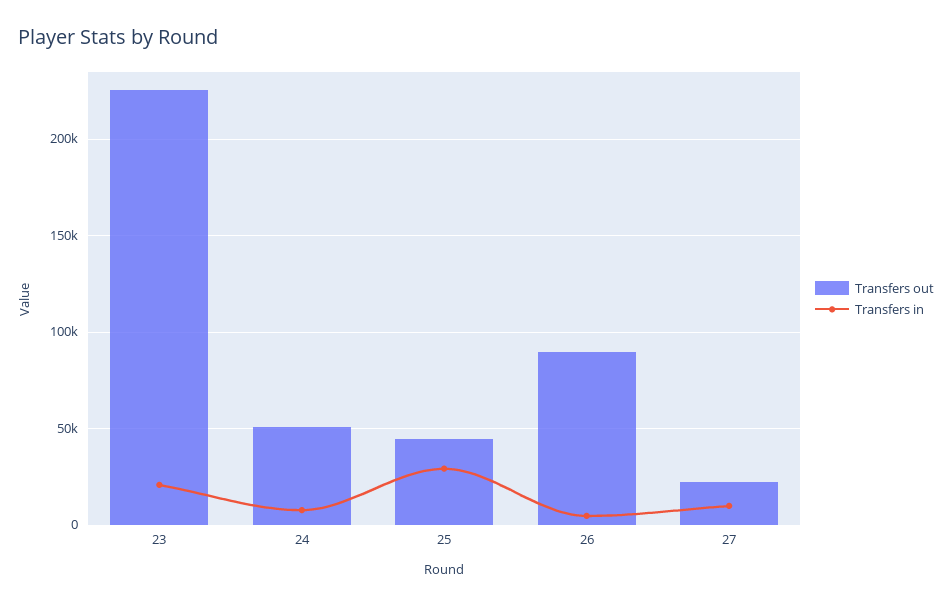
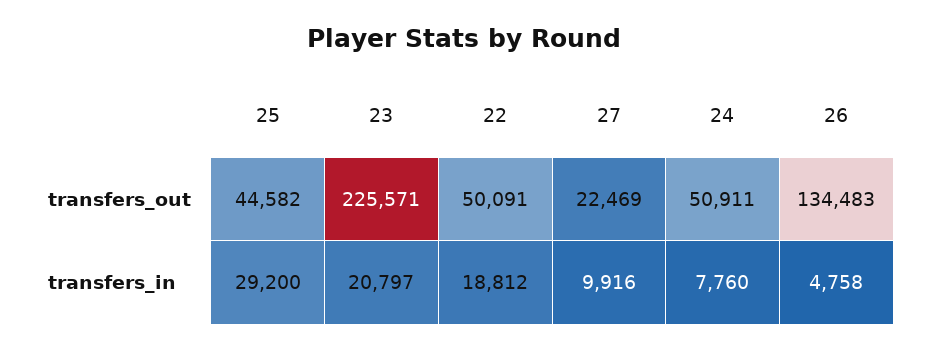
  {
    "Transfers out": {
      "23": 225571,
      "24": 50911,
      "25": 44582,
-     "26": 90000,
+     "26": 134483,
-     "27": 22469
+     "27": 22469,
+     "22": 50091
    },
    "Transfers in": {
      "23": 20797,
      "24": 7760,
      "25": 29200,
      "26": 4758,
-     "27": 9916
+     "27": 9916,
+     "22": 18812
    }
  }

